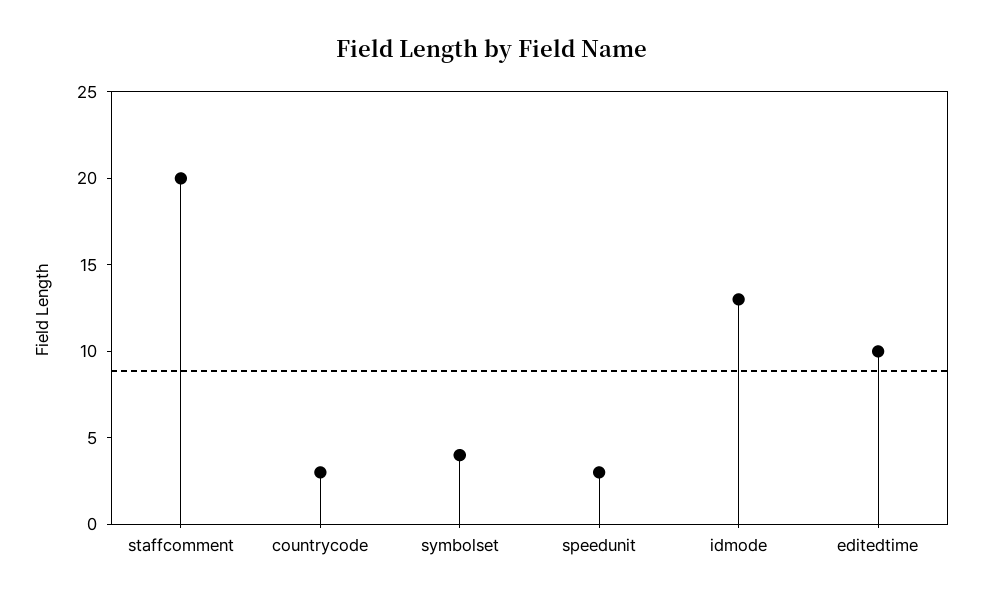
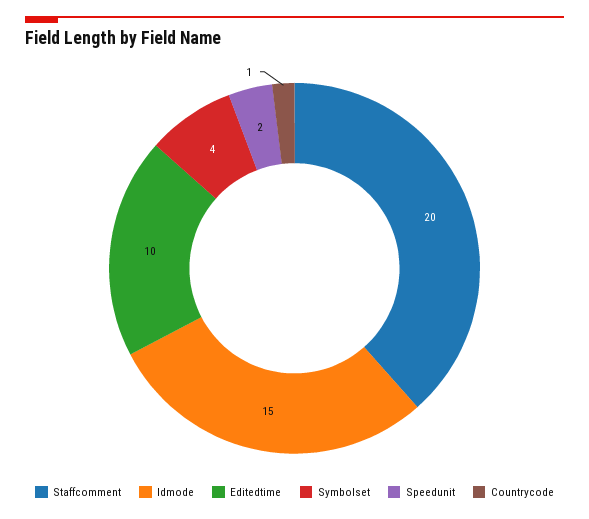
  {
    "staffcomment": 20,
-   "countrycode": 3,
+   "countrycode": 1,
    "symbolset": 4,
-   "speedunit": 3,
+   "speedunit": 2,
-   "idmode": 13,
+   "idmode": 15,
    "editedtime": 10
  }

